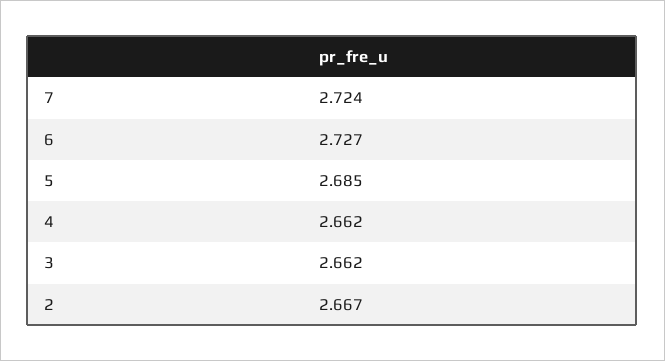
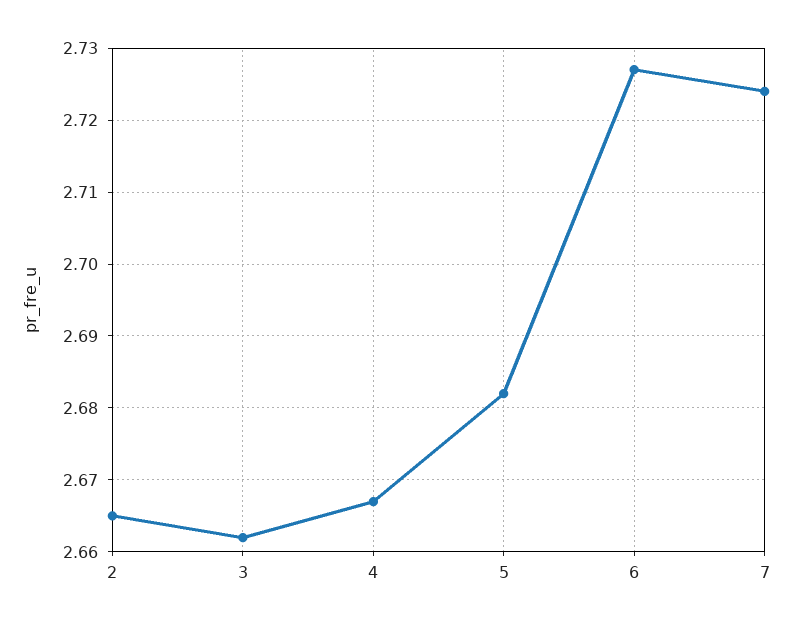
  {
    "7": 2.724,
    "6": 2.727,
-   "5": 2.685,
+   "5": 2.682,
-   "4": 2.662,
+   "4": 2.667,
    "3": 2.662,
-   "2": 2.667
+   "2": 2.665
  }

